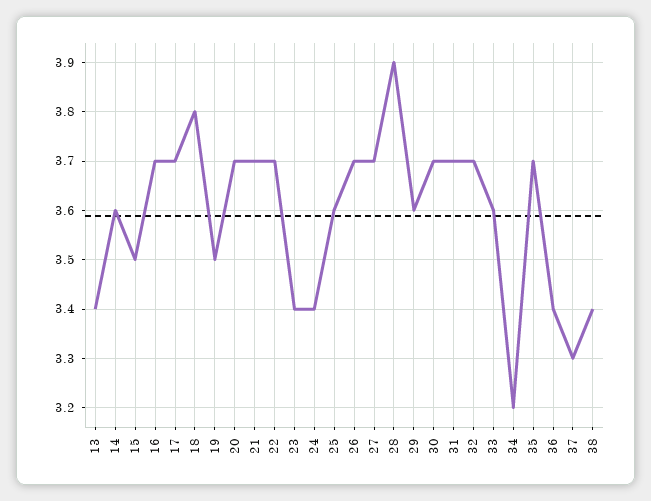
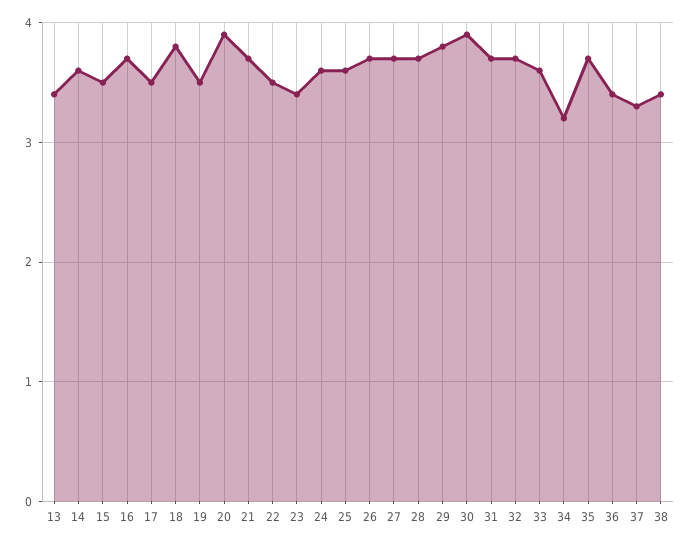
  {
    "13": 3.4,
    "14": 3.6,
    "15": 3.5,
    "16": 3.7,
-   "17": 3.7,
+   "17": 3.5,
    "18": 3.8,
    "19": 3.5,
-   "20": 3.7,
+   "20": 3.9,
    "21": 3.7,
-   "22": 3.7,
+   "22": 3.5,
    "23": 3.4,
-   "24": 3.4,
+   "24": 3.6,
    "25": 3.6,
    "26": 3.7,
    "27": 3.7,
-   "28": 3.9,
+   "28": 3.7,
-   "29": 3.6,
+   "29": 3.8,
-   "30": 3.7,
+   "30": 3.9,
    "31": 3.7,
    "32": 3.7,
    "33": 3.6,
    "34": 3.2,
    "35": 3.7,
    "36": 3.4,
    "37": 3.3,
    "38": 3.4
  }

